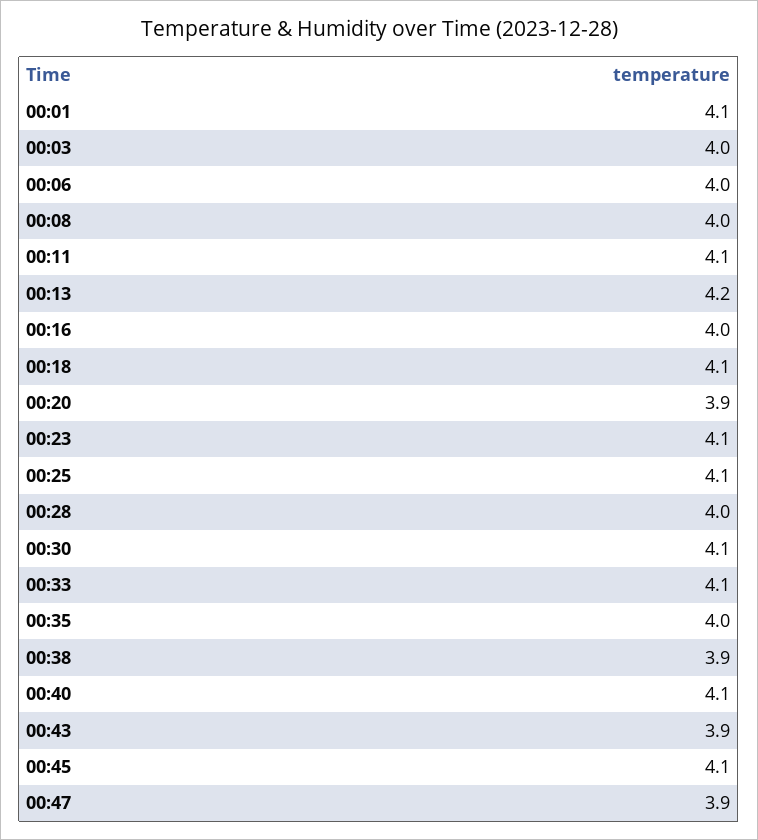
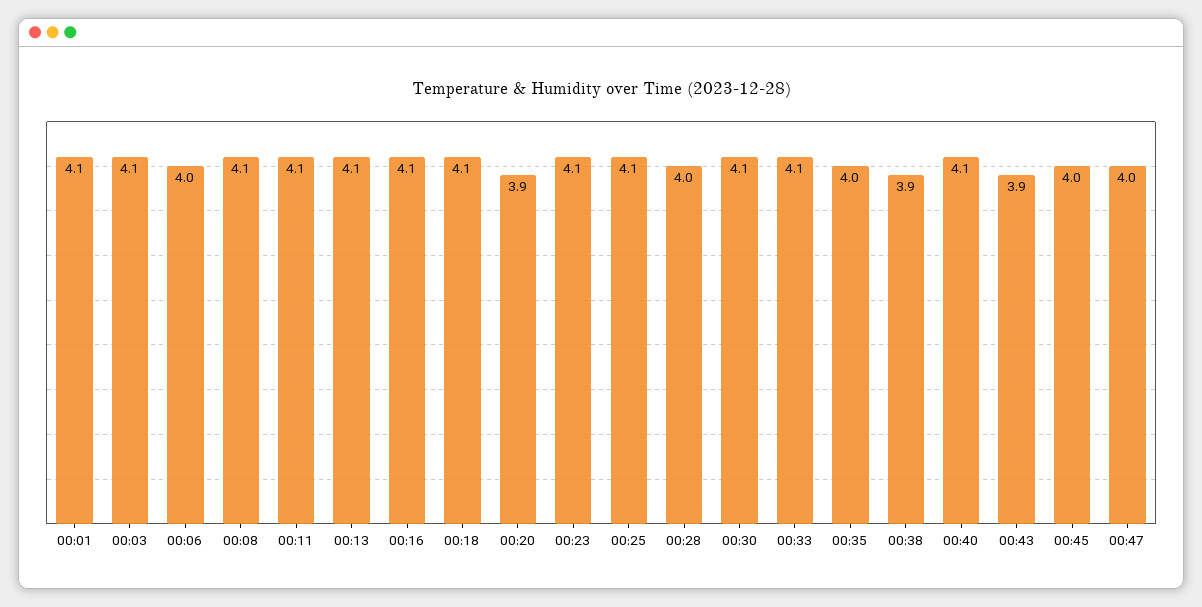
  {
    "00:01": 4.1,
-   "00:03": 4,
+   "00:03": 4.1,
    "00:06": 4,
-   "00:08": 4,
+   "00:08": 4.1,
    "00:11": 4.1,
-   "00:13": 4.2,
+   "00:13": 4.1,
-   "00:16": 4,
+   "00:16": 4.1,
    "00:18": 4.1,
    "00:20": 3.9,
    "00:23": 4.1,
    "00:25": 4.1,
    "00:28": 4,
    "00:30": 4.1,
    "00:33": 4.1,
    "00:35": 4,
    "00:38": 3.9,
    "00:40": 4.1,
    "00:43": 3.9,
-   "00:45": 4.1,
+   "00:45": 4,
-   "00:47": 3.9
+   "00:47": 4
  }

